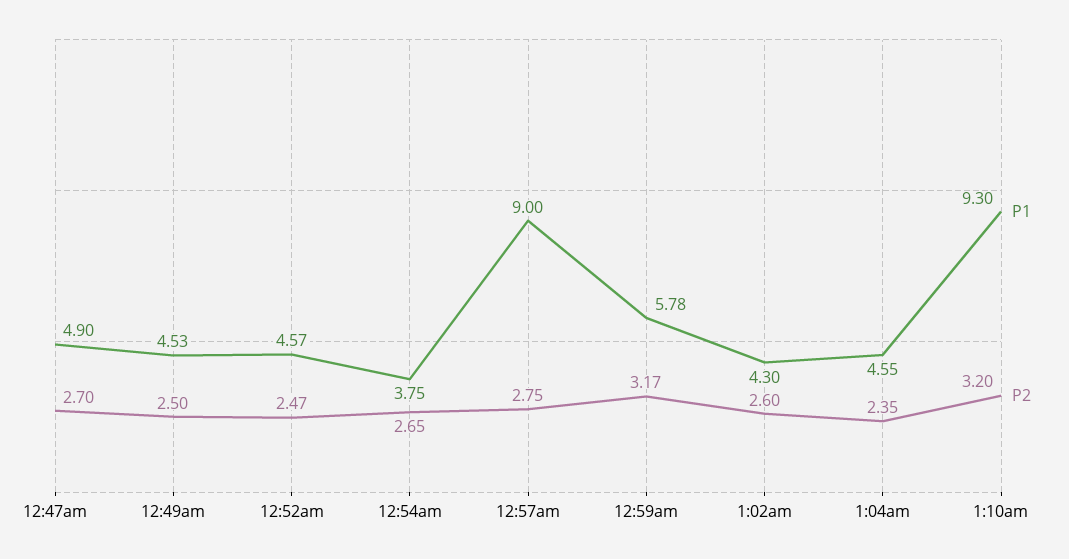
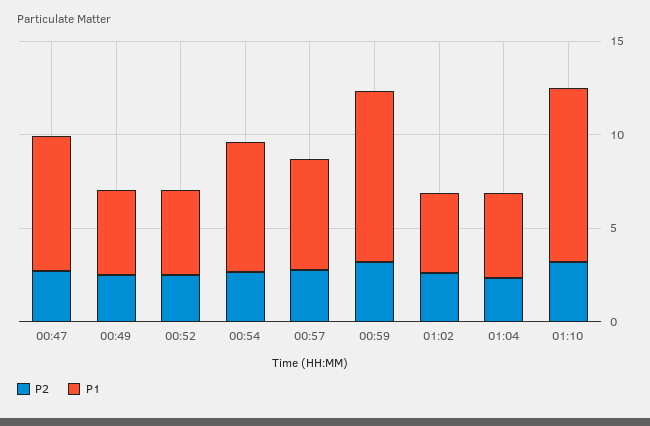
  {
    "P1": {
-     "12:47am": 4.9,
+     "12:47am": 7,
      "12:49am": 4.53,
      "12:52am": 4.57,
-     "12:54am": 3.75,
+     "12:54am": 7,
-     "12:57am": 9,
+     "12:57am": 6,
-     "12:59am": 5.78,
+     "12:59am": 9,
      "1:02am": 4.3,
      "1:04am": 4.55,
      "1:10am": 9.3
    },
    "P2": {
      "12:47am": 2.7,
      "12:49am": 2.5,
      "12:52am": 2.47,
      "12:54am": 2.65,
      "12:57am": 2.75,
      "12:59am": 3.17,
      "1:02am": 2.6,
      "1:04am": 2.35,
      "1:10am": 3.2
    }
  }

